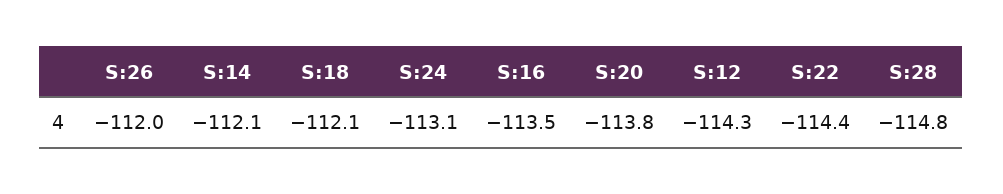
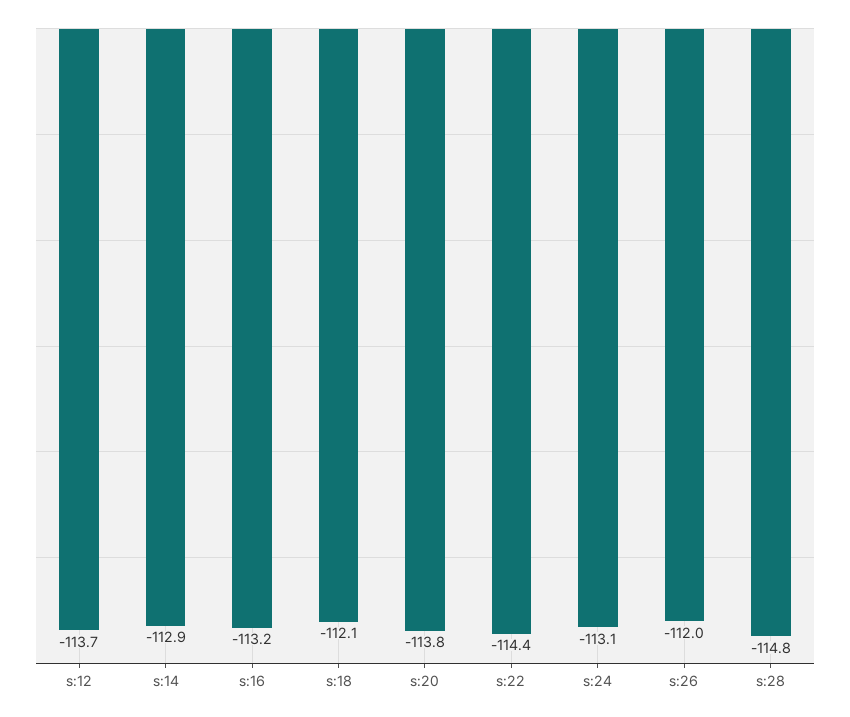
  {
    "S:26": -112,
-   "S:14": -112.1,
+   "S:14": -112.9,
    "S:18": -112.1,
    "S:24": -113.1,
-   "S:16": -113.5,
+   "S:16": -113.2,
    "S:20": -113.8,
-   "S:12": -114.3,
+   "S:12": -113.7,
    "S:22": -114.4,
    "S:28": -114.8
  }

